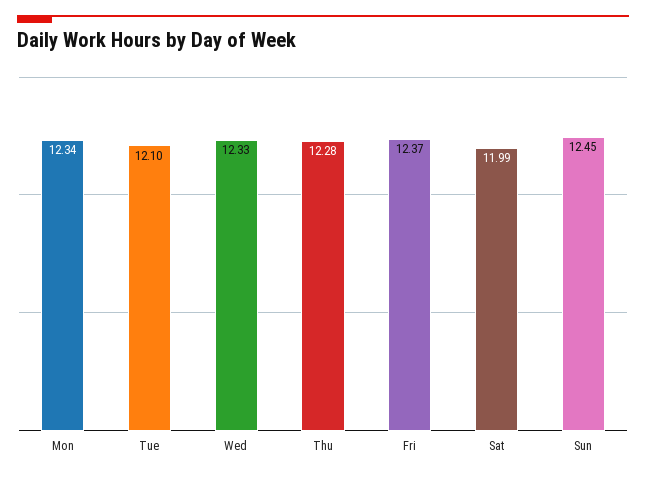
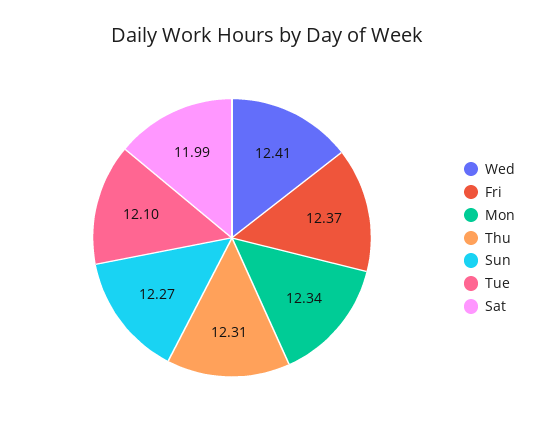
  {
    "Mon": 12.34,
    "Tue": 12.1,
-   "Wed": 12.33,
+   "Wed": 12.41,
-   "Thu": 12.28,
+   "Thu": 12.31,
    "Fri": 12.37,
    "Sat": 11.99,
-   "Sun": 12.45
+   "Sun": 12.27
  }

